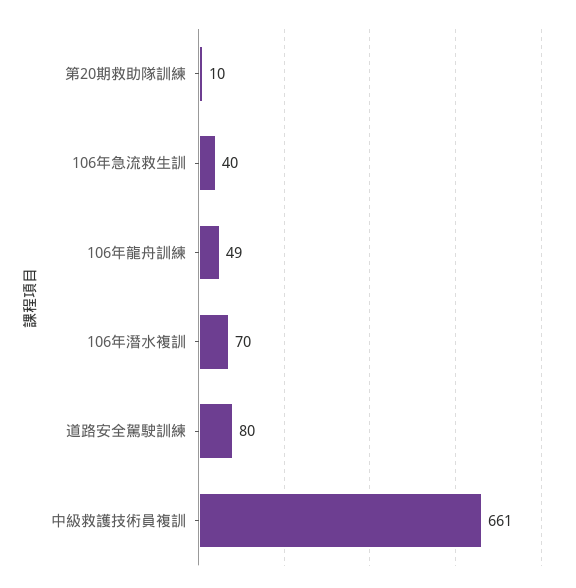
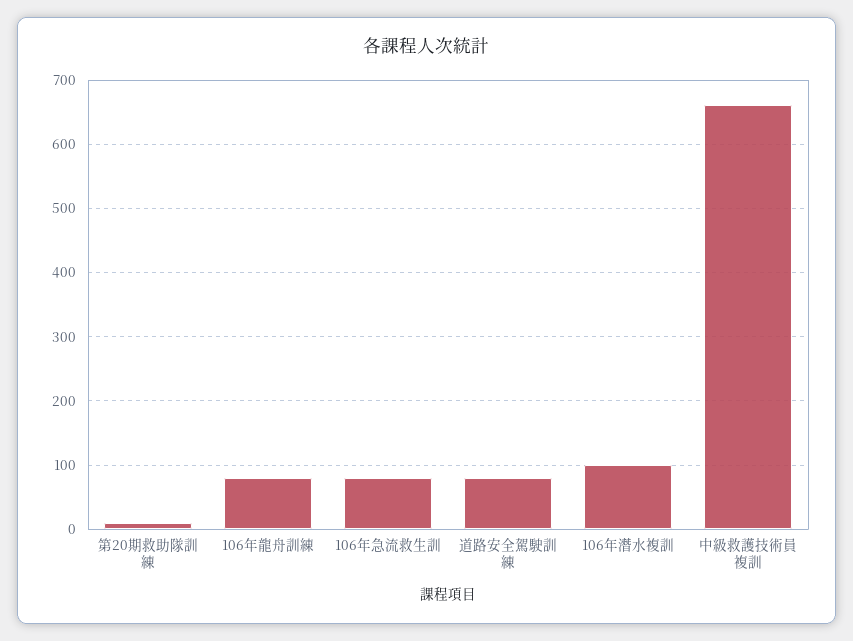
  {
    "第20期救助隊訓練": 10,
-   "106年急流救生訓": 40,
+   "106年急流救生訓": 80,
-   "106年龍舟訓練": 49,
+   "106年龍舟訓練": 80,
-   "106年潛水複訓": 70,
+   "106年潛水複訓": 100,
    "道路安全駕駛訓練": 80,
    "中級救護技術員複訓": 661
  }

